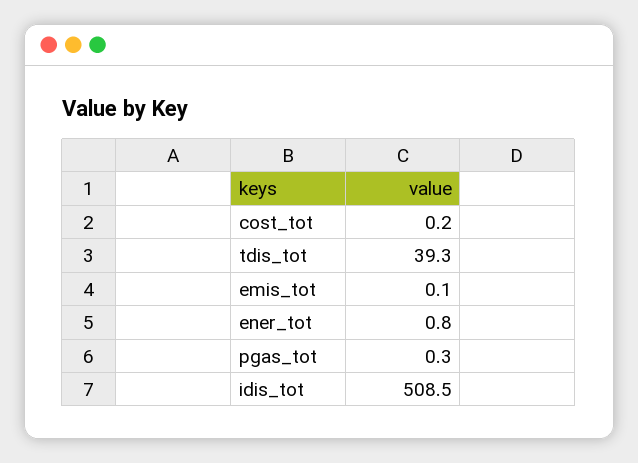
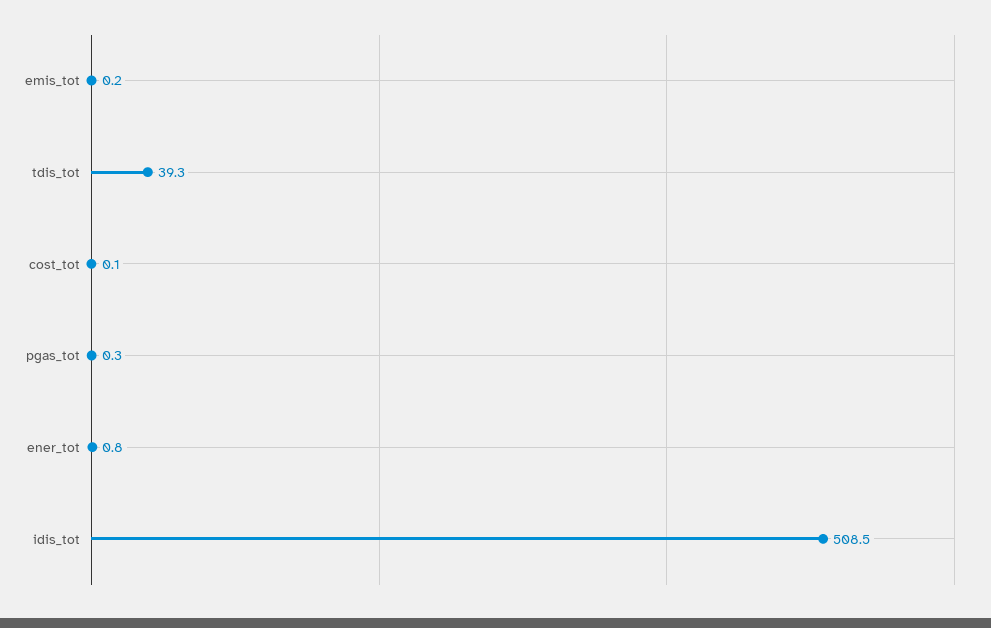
  {
-   "cost_tot": 0.2,
+   "cost_tot": 0.1,
    "tdis_tot": 39.3,
-   "emis_tot": 0.1,
+   "emis_tot": 0.2,
    "ener_tot": 0.8,
    "pgas_tot": 0.3,
    "idis_tot": 508.5
  }

